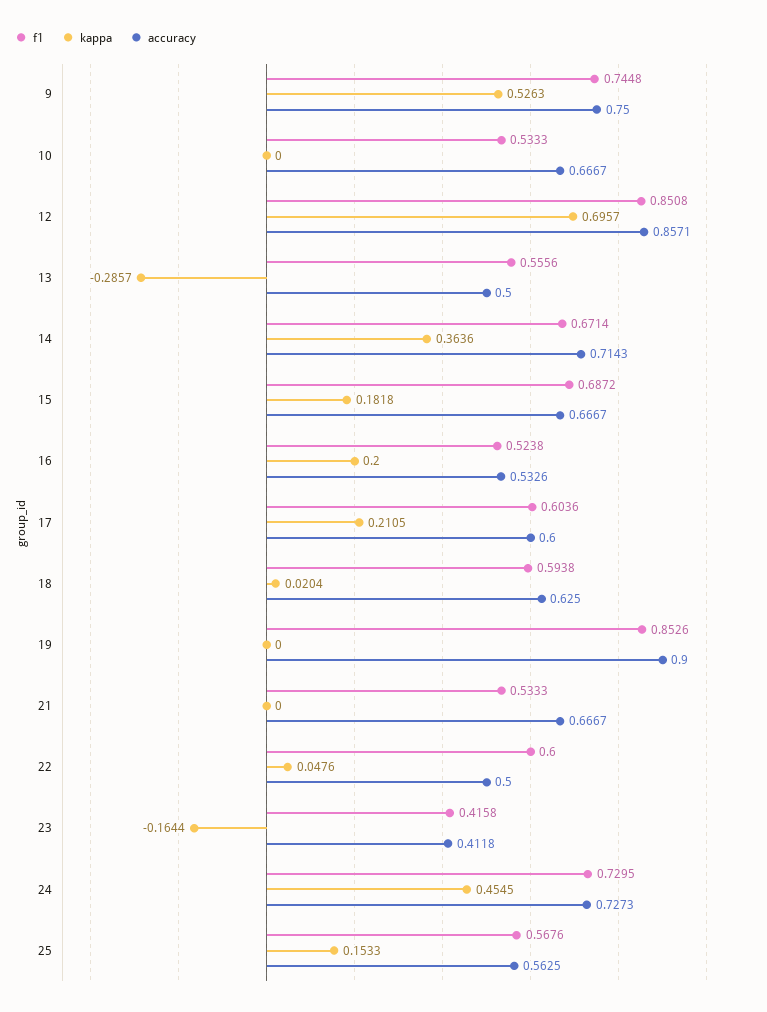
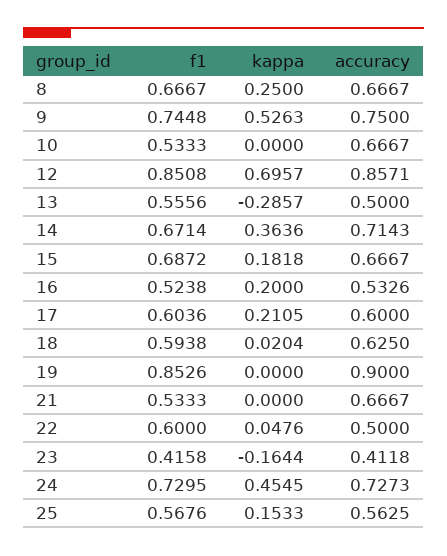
  {
    "f1": {
      "9": 0.7448,
      "10": 0.5333,
      "12": 0.8508,
      "13": 0.5556,
      "14": 0.6714,
      "15": 0.6872,
      "16": 0.5238,
      "17": 0.6036,
      "18": 0.5938,
      "19": 0.8526,
      "21": 0.5333,
      "22": 0.6,
      "23": 0.4158,
      "24": 0.7295,
-     "25": 0.5676
+     "25": 0.5676,
+     "8": 0.6667
    },
    "kappa": {
      "9": 0.5263,
      "10": 0,
      "12": 0.6957,
      "13": -0.2857,
      "14": 0.3636,
      "15": 0.1818,
      "16": 0.2,
      "17": 0.2105,
      "18": 0.0204,
      "19": 0,
      "21": 0,
      "22": 0.0476,
      "23": -0.1644,
      "24": 0.4545,
-     "25": 0.1533
+     "25": 0.1533,
+     "8": 0.25
    },
    "accuracy": {
      "9": 0.75,
      "10": 0.6667,
      "12": 0.8571,
      "13": 0.5,
      "14": 0.7143,
      "15": 0.6667,
      "16": 0.5326,
      "17": 0.6,
      "18": 0.625,
      "19": 0.9,
      "21": 0.6667,
      "22": 0.5,
      "23": 0.4118,
      "24": 0.7273,
-     "25": 0.5625
+     "25": 0.5625,
+     "8": 0.6667
    }
  }

